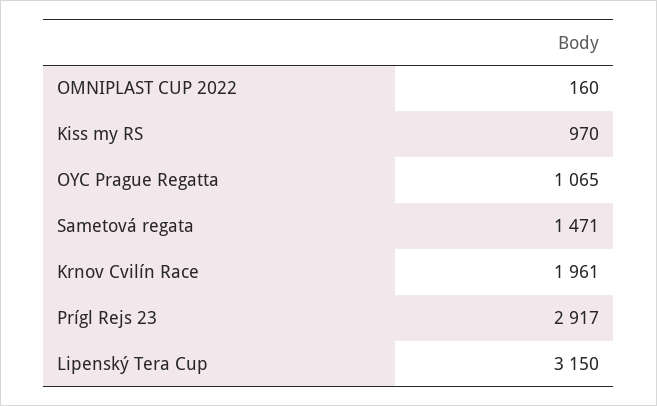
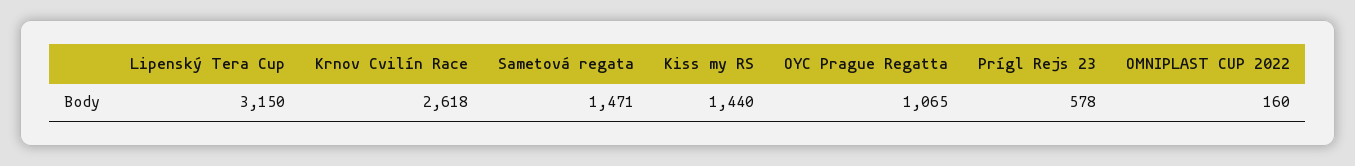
  {
    "OMNIPLAST CUP 2022": 160,
-   "Kiss my RS": 970,
+   "Kiss my RS": 1440,
    "OYC Prague Regatta": 1065,
    "Sametová regata": 1471,
-   "Krnov Cvilín Race": 1961,
+   "Krnov Cvilín Race": 2618,
-   "Prígl Rejs 23": 2917,
+   "Prígl Rejs 23": 578,
    "Lipenský Tera Cup": 3150
  }

